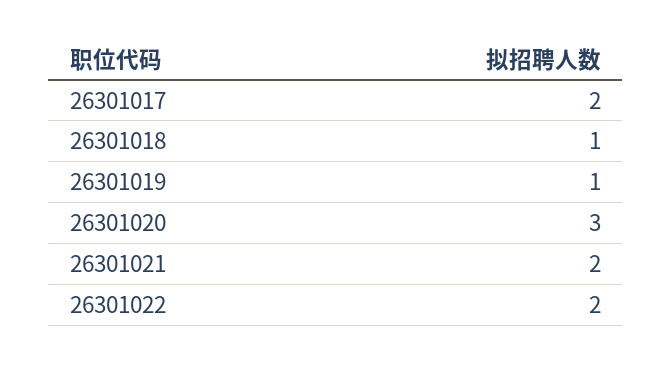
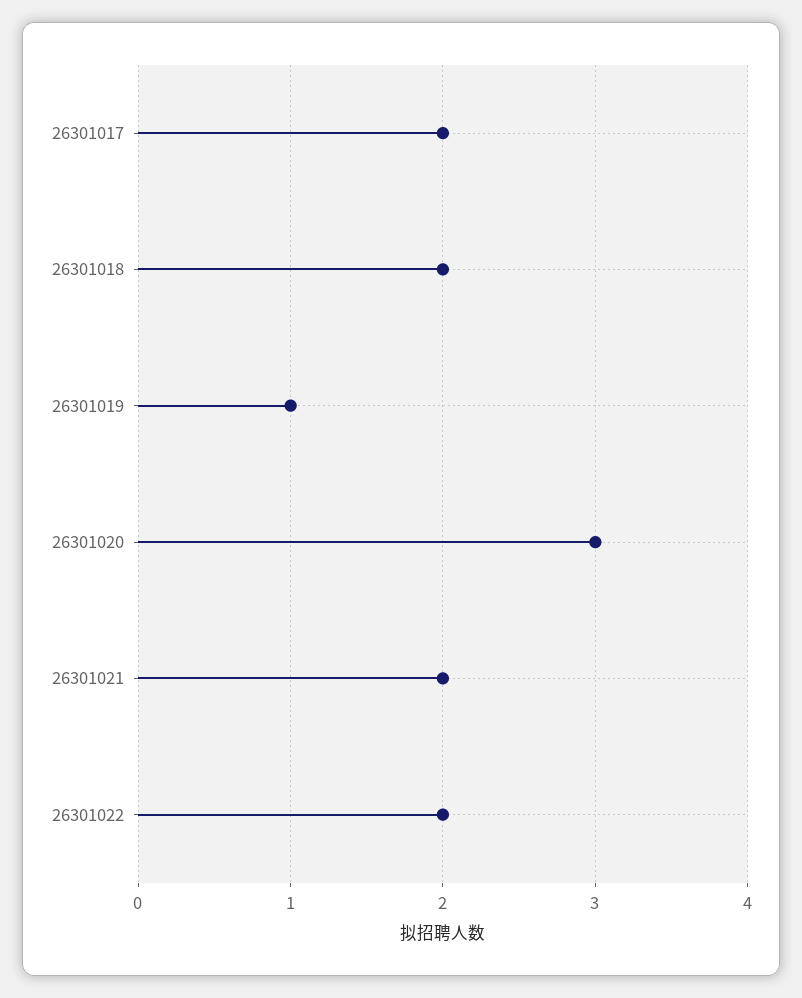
  {
    "26301017": 2,
-   "26301018": 1,
+   "26301018": 2,
    "26301019": 1,
    "26301020": 3,
    "26301021": 2,
    "26301022": 2
  }

